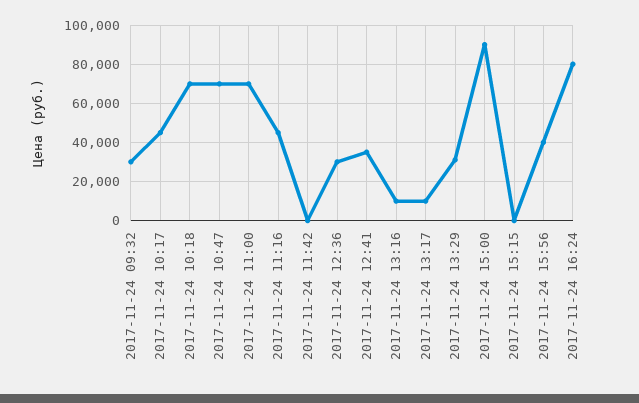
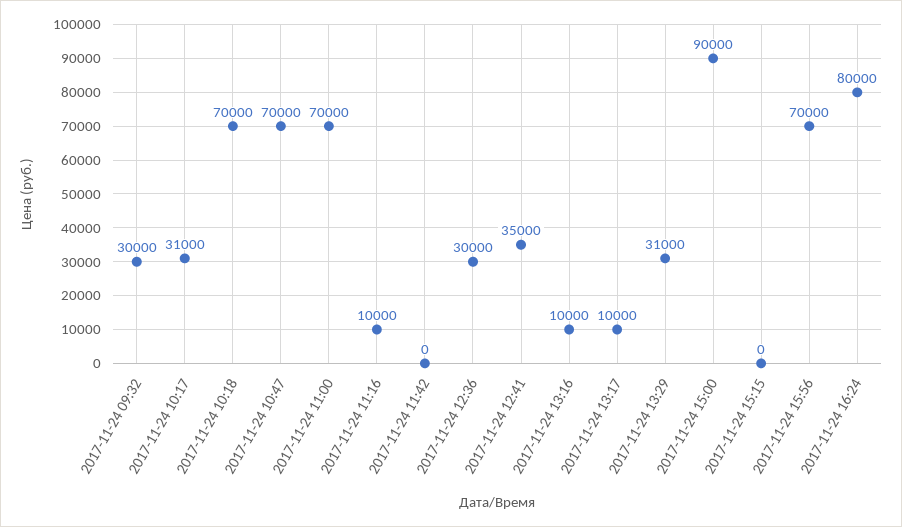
  {
    "2017-11-24 09:32": 30000,
-   "2017-11-24 10:17": 45000,
+   "2017-11-24 10:17": 31000,
    "2017-11-24 10:18": 70000,
    "2017-11-24 10:47": 70000,
    "2017-11-24 11:00": 70000,
-   "2017-11-24 11:16": 45000,
+   "2017-11-24 11:16": 10000,
    "2017-11-24 11:42": 0,
    "2017-11-24 12:36": 30000,
    "2017-11-24 12:41": 35000,
    "2017-11-24 13:16": 10000,
    "2017-11-24 13:17": 10000,
    "2017-11-24 13:29": 31000,
    "2017-11-24 15:00": 90000,
    "2017-11-24 15:15": 0,
-   "2017-11-24 15:56": 40000,
+   "2017-11-24 15:56": 70000,
    "2017-11-24 16:24": 80000
  }

